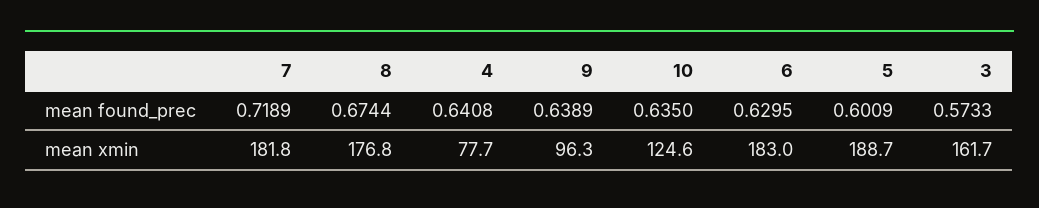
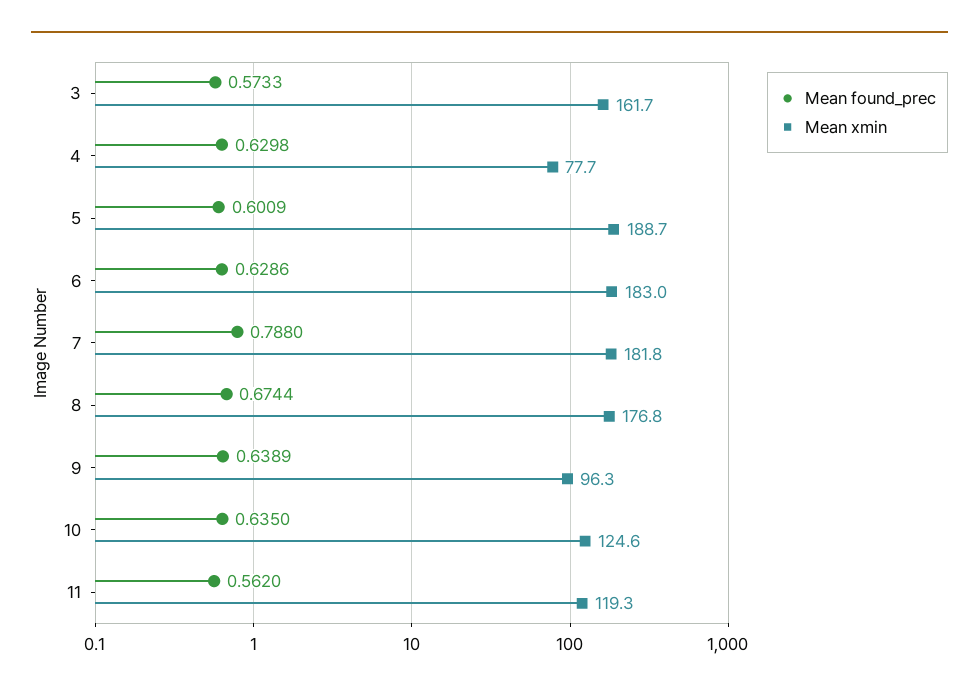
  {
    "mean found_prec": {
-     "7": 0.7189,
+     "7": 0.788,
      "8": 0.6744,
-     "4": 0.6408,
+     "4": 0.6298,
      "9": 0.6389,
      "10": 0.635,
-     "6": 0.6295,
+     "6": 0.6286,
      "5": 0.6009,
-     "3": 0.5733
+     "3": 0.5733,
+     "11": 0.562
    },
    "mean xmin": {
      "7": 181.8,
      "8": 176.8,
      "4": 77.7,
      "9": 96.3,
      "10": 124.6,
      "6": 183,
      "5": 188.7,
-     "3": 161.7
+     "3": 161.7,
+     "11": 119.3
    }
  }

